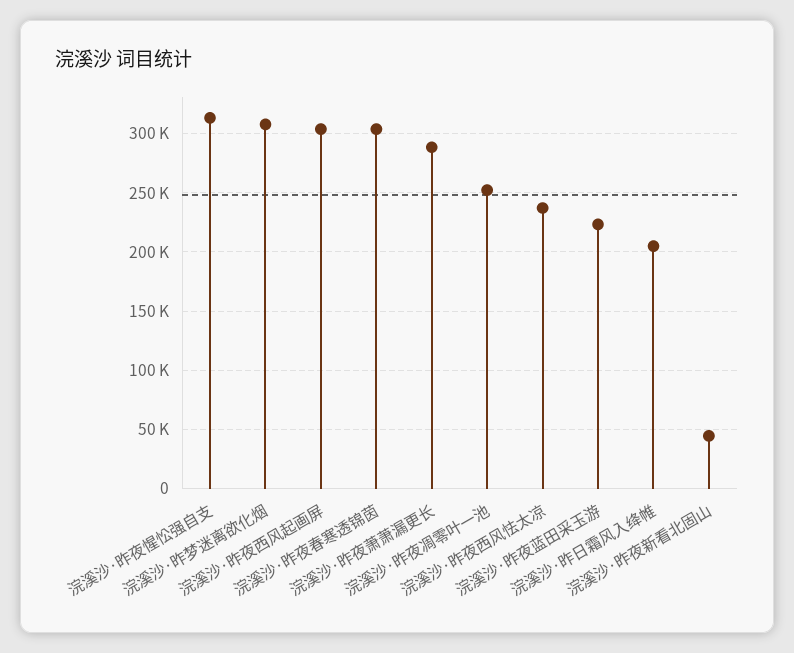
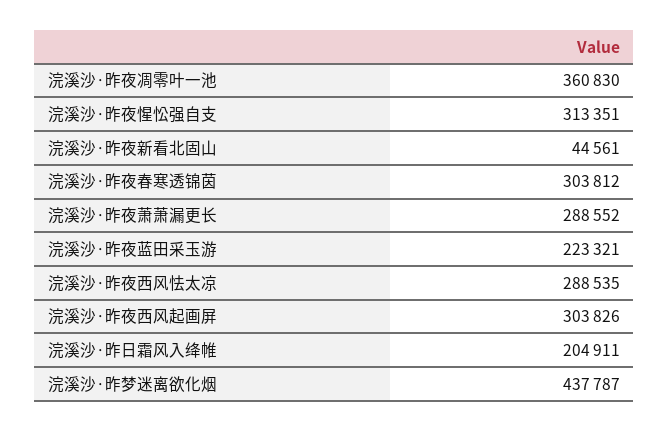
  {
    "浣溪沙·昨夜惺忪强自支": 313351,
-   "浣溪沙·昨梦迷离欲化烟": 310000,
+   "浣溪沙·昨梦迷离欲化烟": 437787,
    "浣溪沙·昨夜西风起画屏": 303826,
    "浣溪沙·昨夜春寒透锦茵": 303812,
    "浣溪沙·昨夜萧萧漏更长": 288552,
-   "浣溪沙·昨夜凋零叶一池": 250000,
+   "浣溪沙·昨夜凋零叶一池": 360830,
-   "浣溪沙·昨夜西风怯太凉": 240000,
+   "浣溪沙·昨夜西风怯太凉": 288535,
    "浣溪沙·昨夜蓝田采玉游": 223321,
    "浣溪沙·昨日霜风入绛帷": 204911,
    "浣溪沙·昨夜新看北固山": 44561
  }

